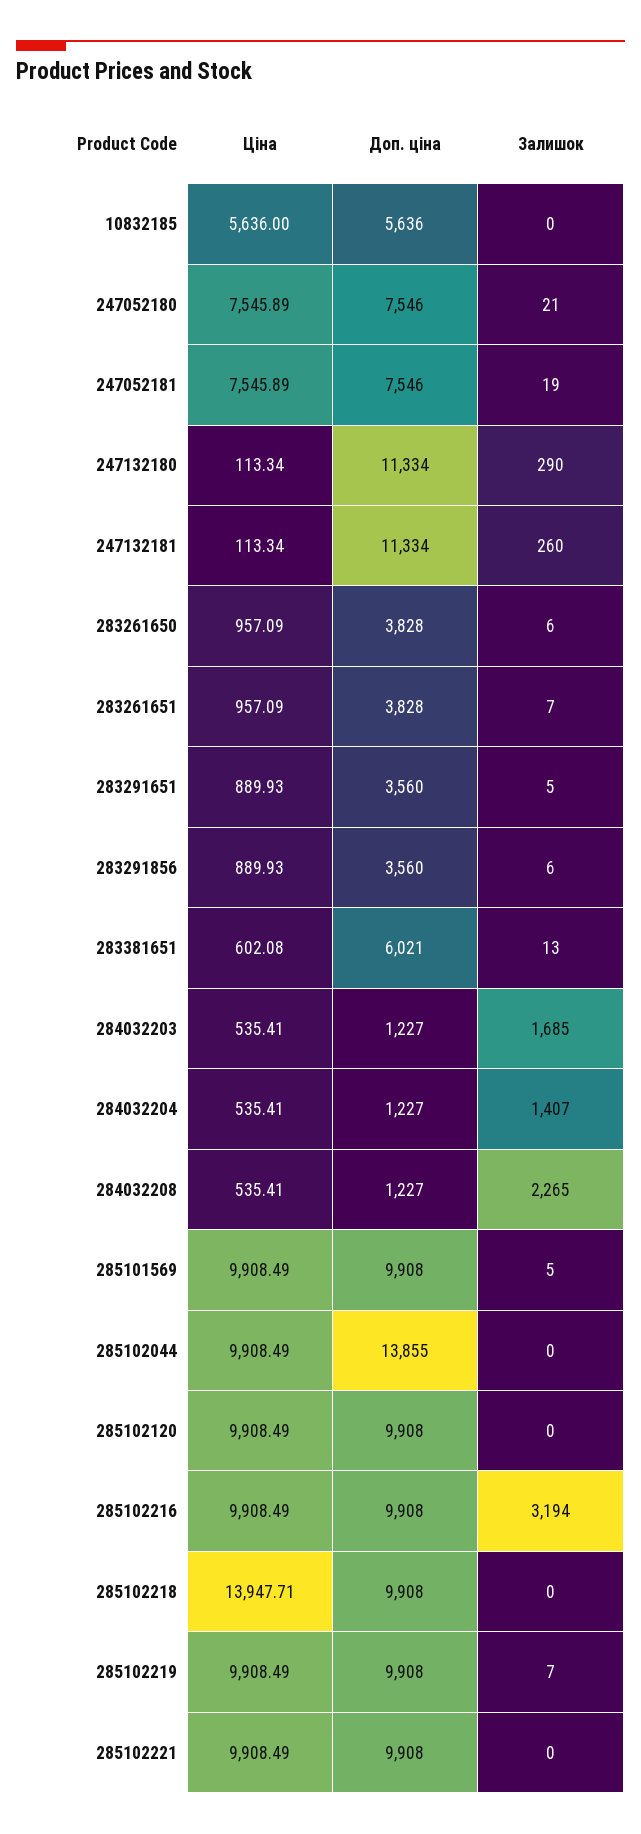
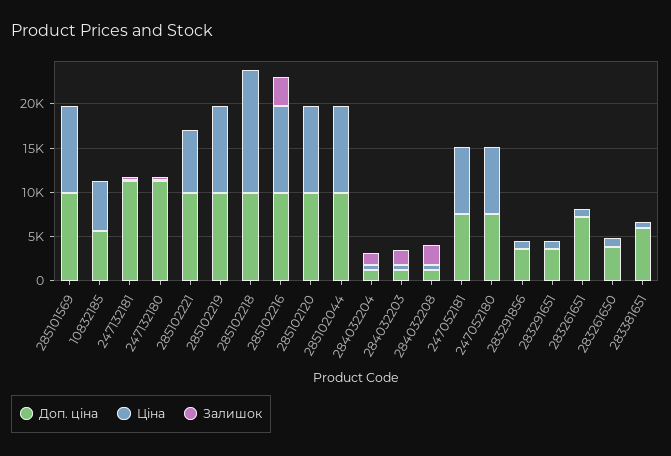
  {
    "Ціна": {
      "10832185": 5636,
      "247052180": 7545.89,
      "247052181": 7545.89,
      "247132180": 113.34,
      "247132181": 113.34,
      "283261650": 957.09,
      "283261651": 957.09,
      "283291651": 889.93,
      "283291856": 889.93,
      "283381651": 602.08,
      "284032203": 535.41,
      "284032204": 535.41,
      "284032208": 535.41,
      "285101569": 9908.49,
      "285102044": 9908.49,
      "285102120": 9908.49,
      "285102216": 9908.49,
      "285102218": 13947.71,
      "285102219": 9908.49,
-     "285102221": 9908.49
+     "285102221": 7000
    },
    "Доп. ціна": {
      "10832185": 5636,
      "247052180": 7546,
      "247052181": 7546,
      "247132180": 11334,
      "247132181": 11334,
      "283261650": 3828,
-     "283261651": 3828,
+     "283261651": 7000,
      "283291651": 3560,
      "283291856": 3560,
      "283381651": 6021,
      "284032203": 1227,
      "284032204": 1227,
      "284032208": 1227,
      "285101569": 9908,
-     "285102044": 13855,
+     "285102044": 10000,
      "285102120": 9908,
      "285102216": 9908,
      "285102218": 9908,
      "285102219": 9908,
      "285102221": 9908
    },
    "Залишок": {
      "10832185": 0,
      "247052180": 21,
      "247052181": 19,
      "247132180": 290,
      "247132181": 260,
      "283261650": 6,
      "283261651": 7,
      "283291651": 5,
      "283291856": 6,
      "283381651": 13,
      "284032203": 1685,
      "284032204": 1407,
      "284032208": 2265,
      "285101569": 5,
      "285102044": 0,
      "285102120": 0,
      "285102216": 3194,
      "285102218": 0,
      "285102219": 7,
      "285102221": 0
    }
  }

